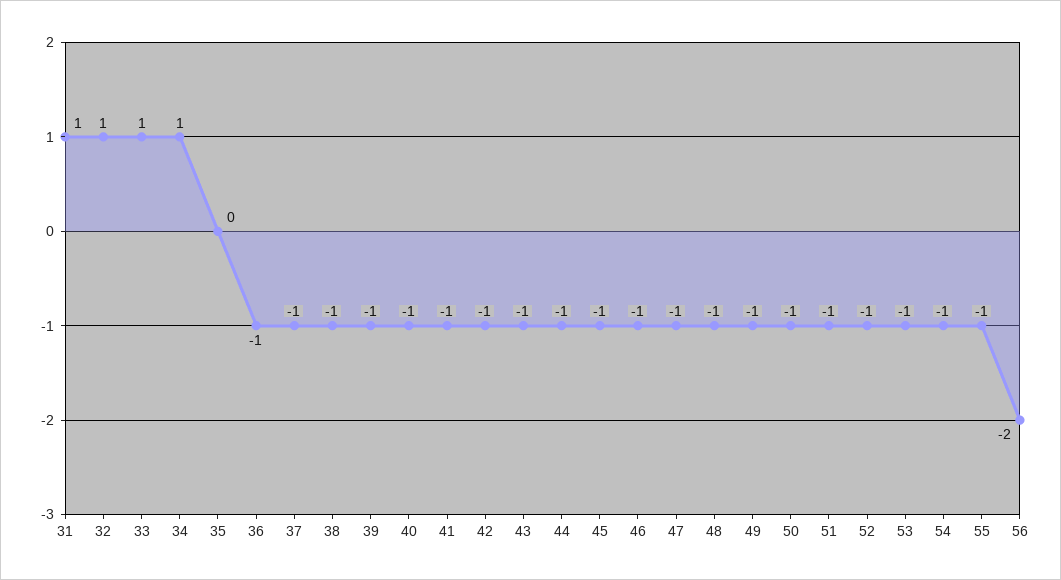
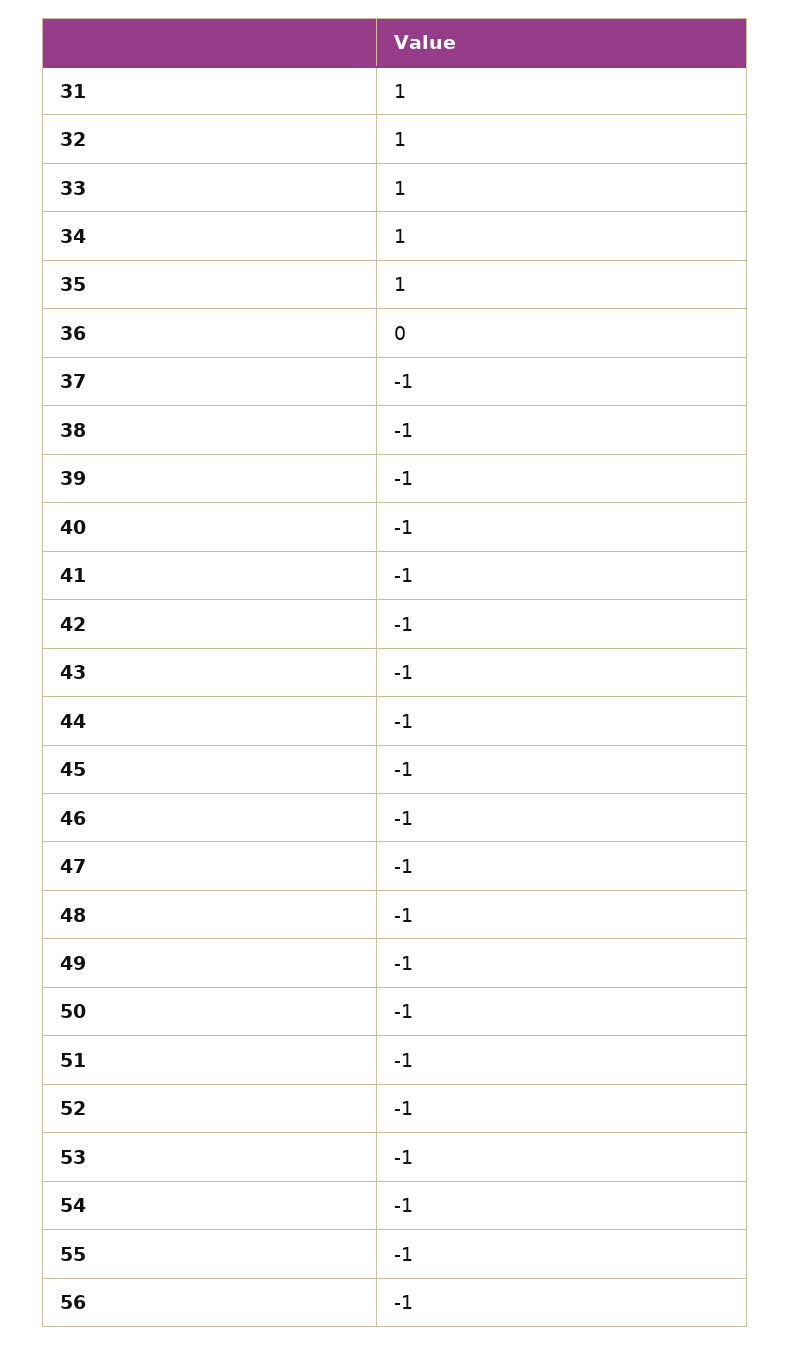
  {
    "31": 1,
    "32": 1,
    "33": 1,
    "34": 1,
-   "35": 0,
+   "35": 1,
-   "36": -1,
+   "36": 0,
    "37": -1,
    "38": -1,
    "39": -1,
    "40": -1,
    "41": -1,
    "42": -1,
    "43": -1,
    "44": -1,
    "45": -1,
    "46": -1,
    "47": -1,
    "48": -1,
    "49": -1,
    "50": -1,
    "51": -1,
    "52": -1,
    "53": -1,
    "54": -1,
    "55": -1,
-   "56": -2
+   "56": -1
  }

